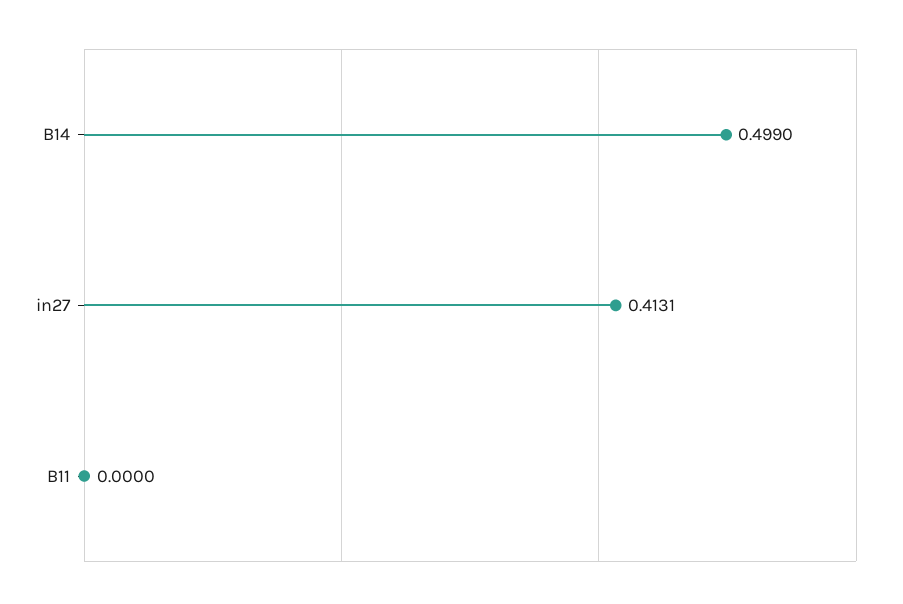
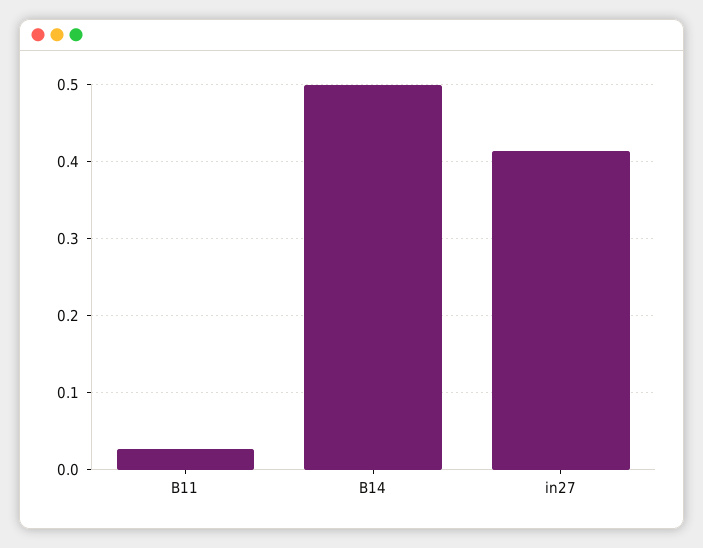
  {
    "B14": 0.499,
    "in27": 0.4131,
-   "B11": 0
+   "B11": 0.03
  }

